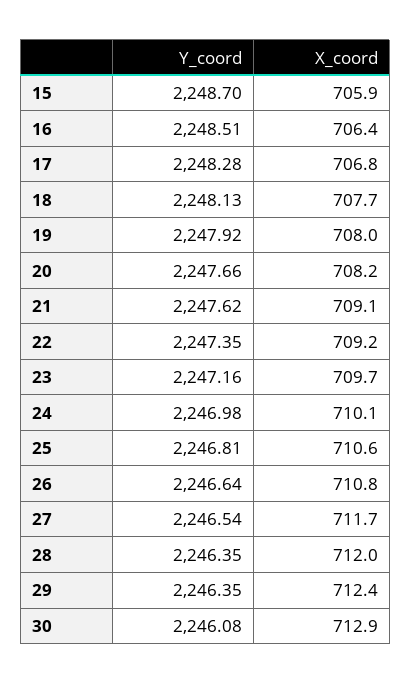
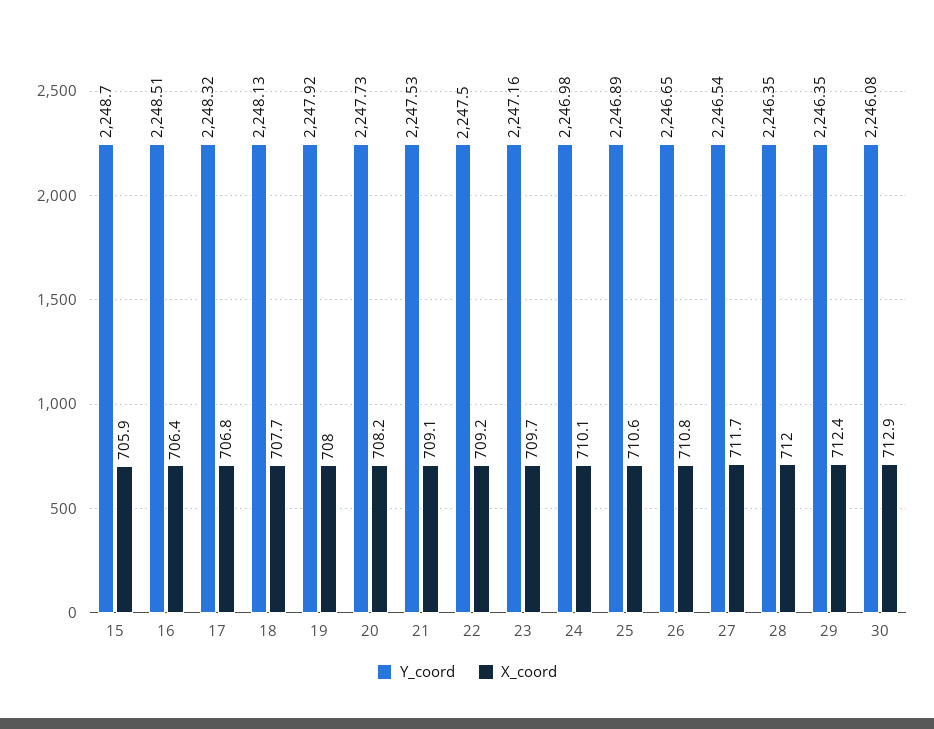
  {
    "Y_coord": {
      "15": 2248.7,
      "16": 2248.51,
-     "17": 2248.28,
+     "17": 2248.32,
      "18": 2248.13,
      "19": 2247.92,
-     "20": 2247.66,
+     "20": 2247.73,
-     "21": 2247.62,
+     "21": 2247.53,
-     "22": 2247.35,
+     "22": 2247.5,
      "23": 2247.16,
      "24": 2246.98,
-     "25": 2246.81,
+     "25": 2246.89,
-     "26": 2246.64,
+     "26": 2246.65,
      "27": 2246.54,
      "28": 2246.35,
      "29": 2246.35,
      "30": 2246.08
    },
    "X_coord": {
      "15": 705.9,
      "16": 706.4,
      "17": 706.8,
      "18": 707.7,
      "19": 708,
      "20": 708.2,
      "21": 709.1,
      "22": 709.2,
      "23": 709.7,
      "24": 710.1,
      "25": 710.6,
      "26": 710.8,
      "27": 711.7,
      "28": 712,
      "29": 712.4,
      "30": 712.9
    }
  }

